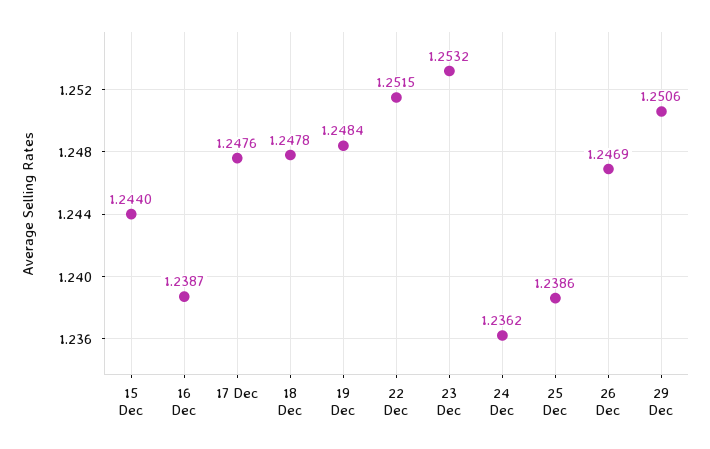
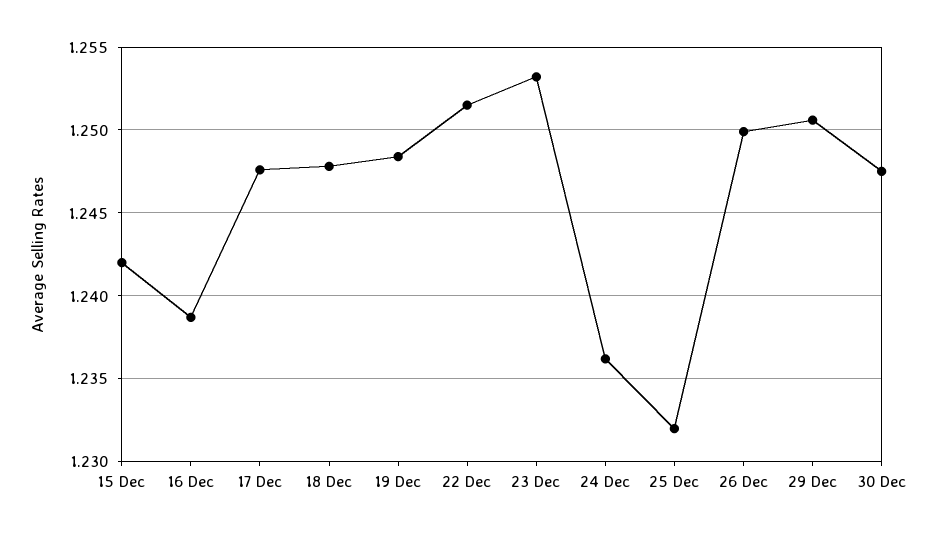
  {
-   "15 Dec": 1.244,
+   "15 Dec": 1.242,
    "16 Dec": 1.2387,
    "17 Dec": 1.2476,
    "18 Dec": 1.2478,
    "19 Dec": 1.2484,
    "22 Dec": 1.2515,
    "23 Dec": 1.2532,
    "24 Dec": 1.2362,
-   "25 Dec": 1.2386,
+   "25 Dec": 1.232,
-   "26 Dec": 1.2469,
+   "26 Dec": 1.25,
-   "29 Dec": 1.2506
+   "29 Dec": 1.2506,
+   "30 Dec": 1.2475
  }

